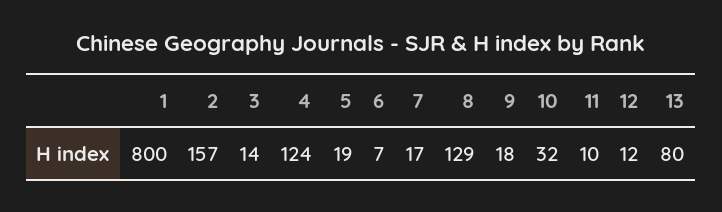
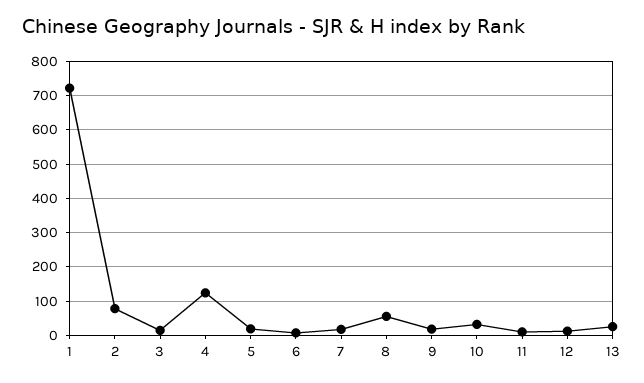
  {
-   "1": 800,
+   "1": 720,
-   "2": 157,
+   "2": 80,
    "3": 14,
    "4": 124,
    "5": 19,
    "6": 7,
    "7": 17,
-   "8": 129,
+   "8": 60,
    "9": 18,
    "10": 32,
    "11": 10,
    "12": 12,
-   "13": 80
+   "13": 20
  }

